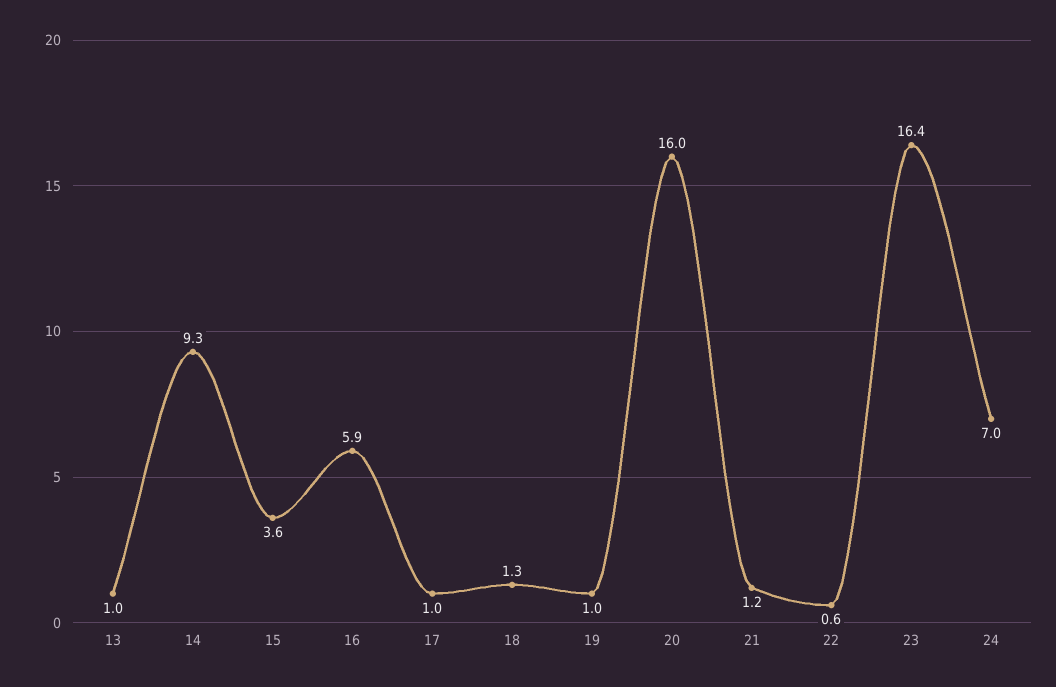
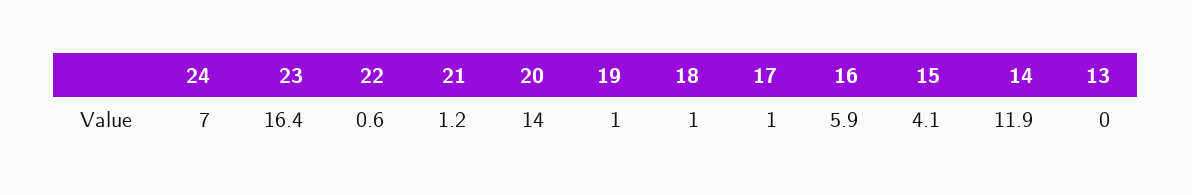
  {
-   "13": 1,
+   "13": 0,
-   "14": 9.3,
+   "14": 11.9,
-   "15": 3.6,
+   "15": 4.1,
    "16": 5.9,
    "17": 1,
-   "18": 1.3,
+   "18": 1,
    "19": 1,
-   "20": 16,
+   "20": 14,
    "21": 1.2,
    "22": 0.6,
    "23": 16.4,
    "24": 7
  }

